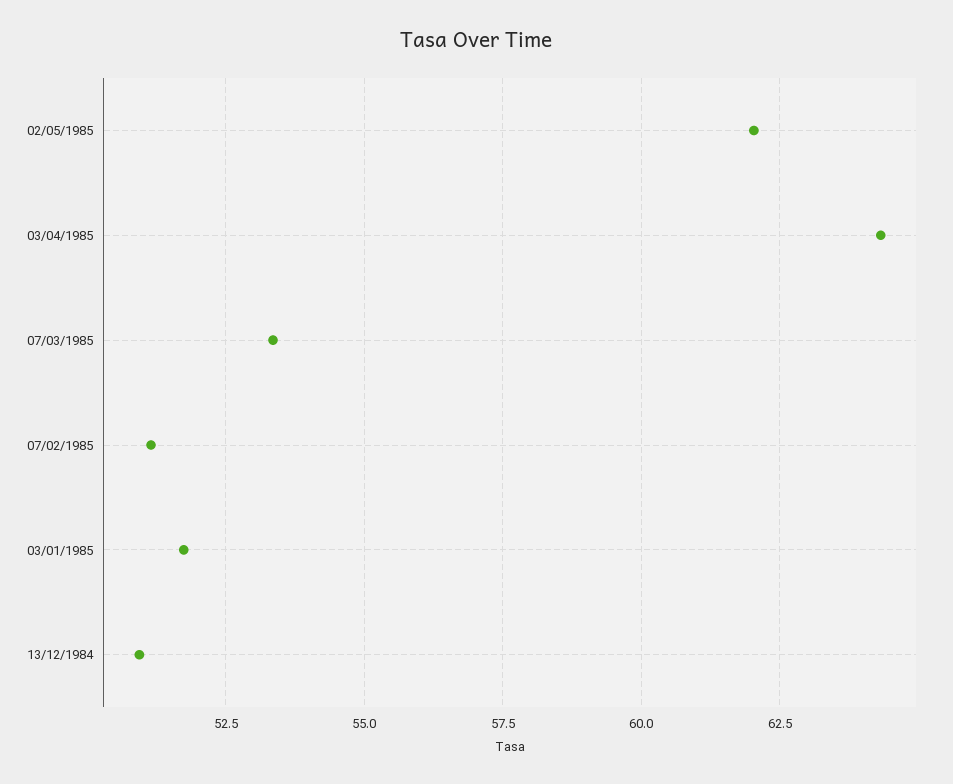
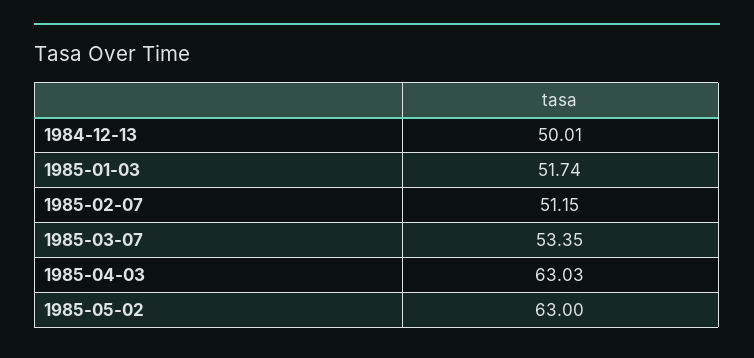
  {
-   "02/05/1985": 62,
+   "02/05/1985": 63,
-   "03/04/1985": 64.25,
+   "03/04/1985": 63.03,
    "07/03/1985": 53.35,
    "07/02/1985": 51.15,
    "03/01/1985": 51.74,
-   "13/12/1984": 51
+   "13/12/1984": 50.01
  }

